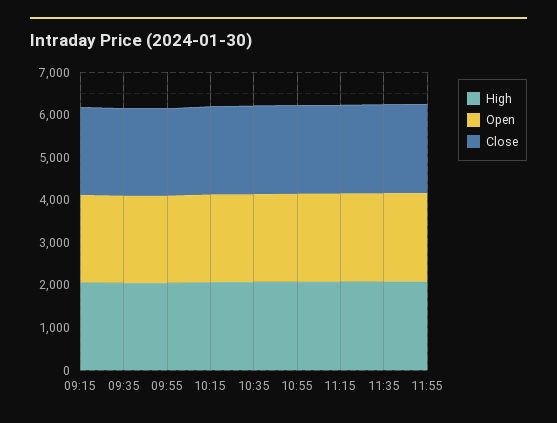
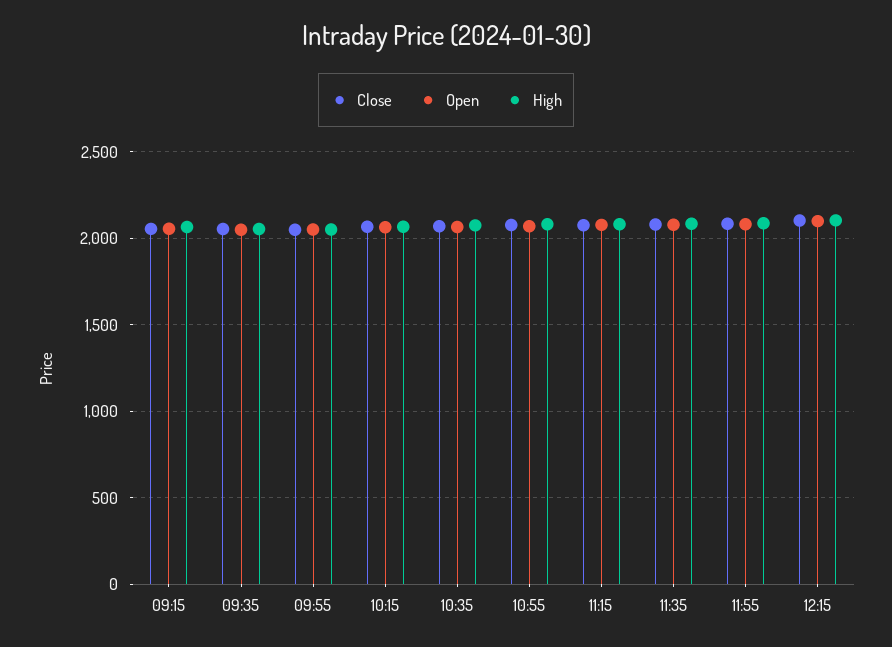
  {
    "High": {
      "09:15": 2050,
      "09:35": 2050,
      "09:55": 2050,
      "10:15": 2050,
      "10:35": 2050,
      "10:55": 2100,
      "11:15": 2100,
      "11:35": 2100,
-     "11:55": 2100
+     "11:55": 2100,
+     "12:15": 2100
    },
    "Open": {
      "09:15": 2050,
      "09:35": 2050,
      "09:55": 2050,
      "10:15": 2050,
      "10:35": 2050,
      "10:55": 2050,
      "11:15": 2100,
      "11:35": 2100,
-     "11:55": 2100
+     "11:55": 2100,
+     "12:15": 2100
    },
    "Close": {
      "09:15": 2050,
      "09:35": 2050,
      "09:55": 2050,
      "10:15": 2050,
      "10:35": 2050,
      "10:55": 2050,
      "11:15": 2050,
      "11:35": 2100,
-     "11:55": 2100
+     "11:55": 2100,
+     "12:15": 2100
    }
  }

